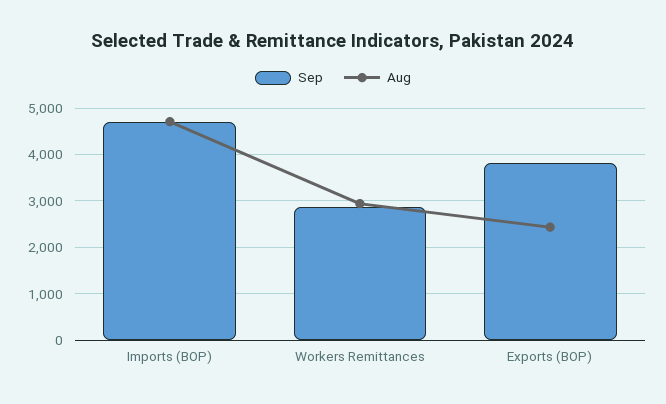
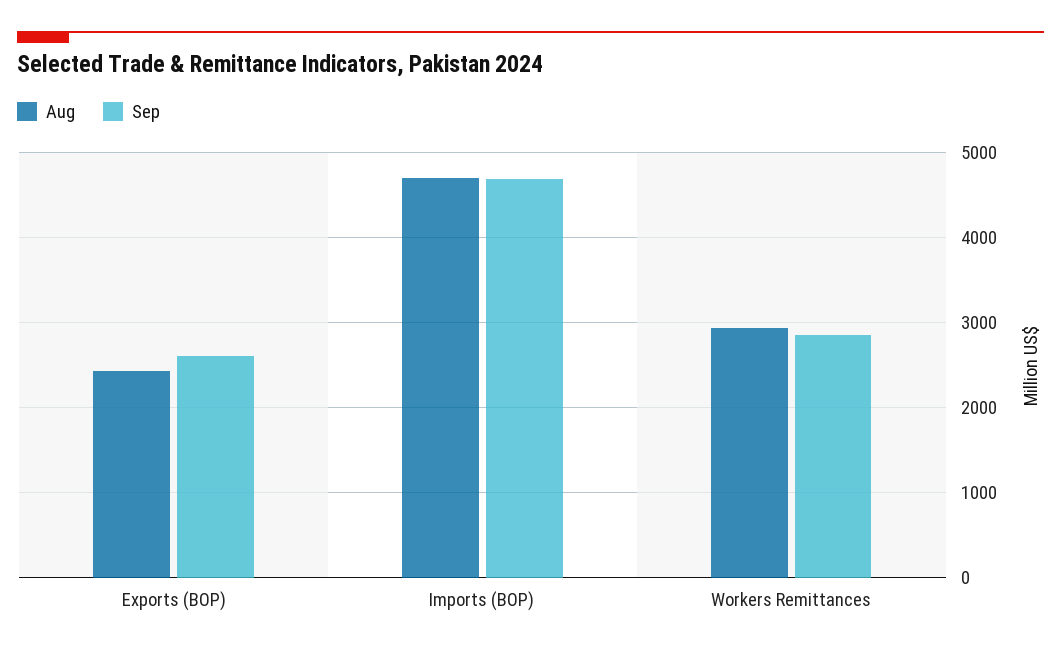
  {
    "Sep": {
      "Imports (BOP)": 4700,
      "Workers Remittances": 2900,
-     "Exports (BOP)": 3800
+     "Exports (BOP)": 2600
    },
    "Aug": {
      "Imports (BOP)": 4700,
      "Workers Remittances": 2900,
      "Exports (BOP)": 2400
    }
  }

